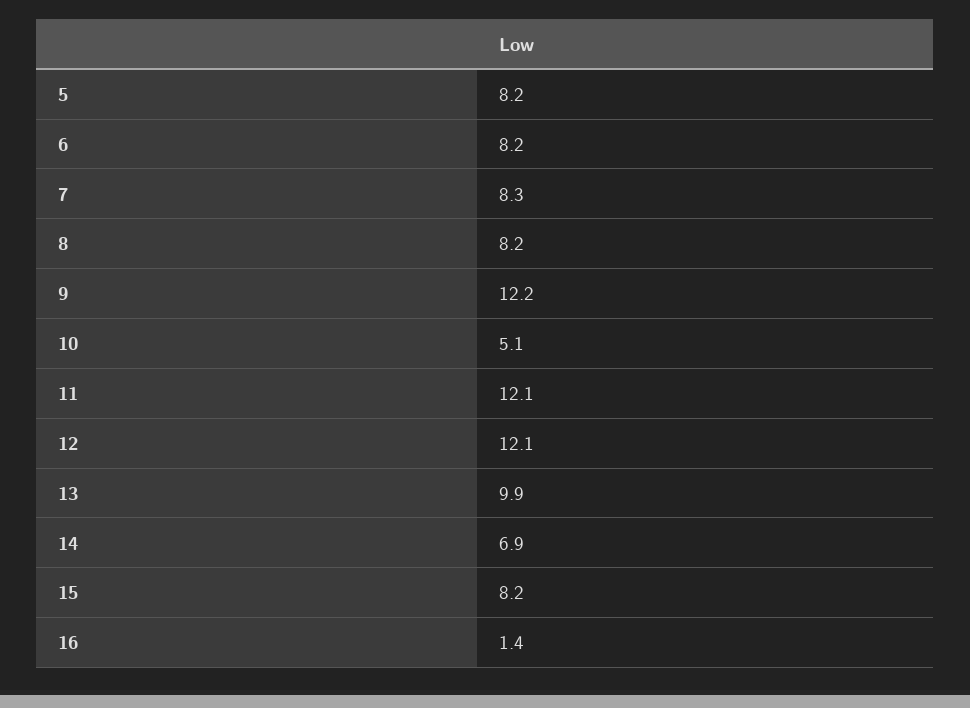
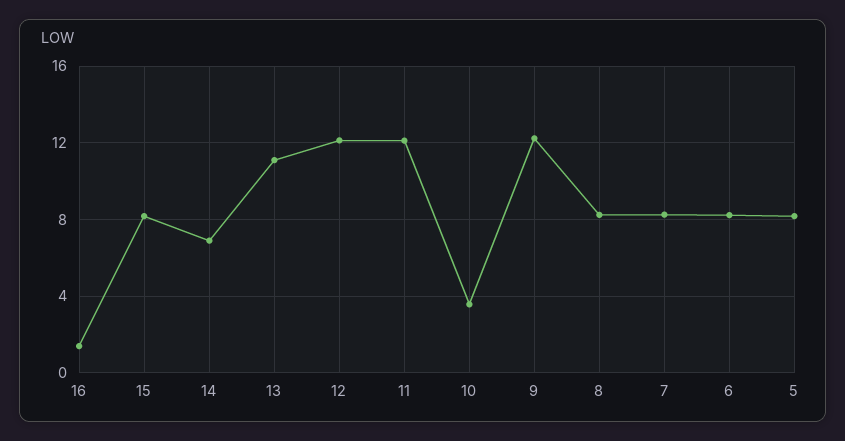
  {
    "5": 8.2,
    "6": 8.2,
    "7": 8.3,
    "8": 8.2,
    "9": 12.2,
-   "10": 5.1,
+   "10": 3.5,
    "11": 12.1,
    "12": 12.1,
-   "13": 9.9,
+   "13": 11,
    "14": 6.9,
    "15": 8.2,
    "16": 1.4
  }

